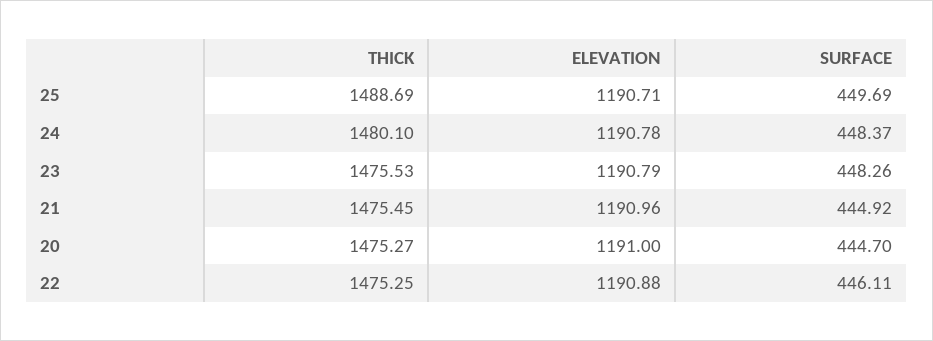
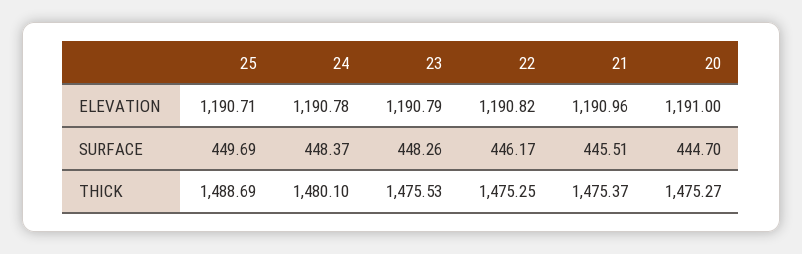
  {
    "THICK": {
      "25": 1488.69,
      "24": 1480.1,
      "23": 1475.53,
-     "21": 1475.45,
+     "21": 1475.37,
      "20": 1475.27,
      "22": 1475.25
    },
    "ELEVATION": {
      "25": 1190.71,
      "24": 1190.78,
      "23": 1190.79,
      "21": 1190.96,
      "20": 1191,
-     "22": 1190.88
+     "22": 1190.82
    },
    "SURFACE": {
      "25": 449.69,
      "24": 448.37,
      "23": 448.26,
-     "21": 444.92,
+     "21": 445.51,
      "20": 444.7,
-     "22": 446.11
+     "22": 446.17
    }
  }

